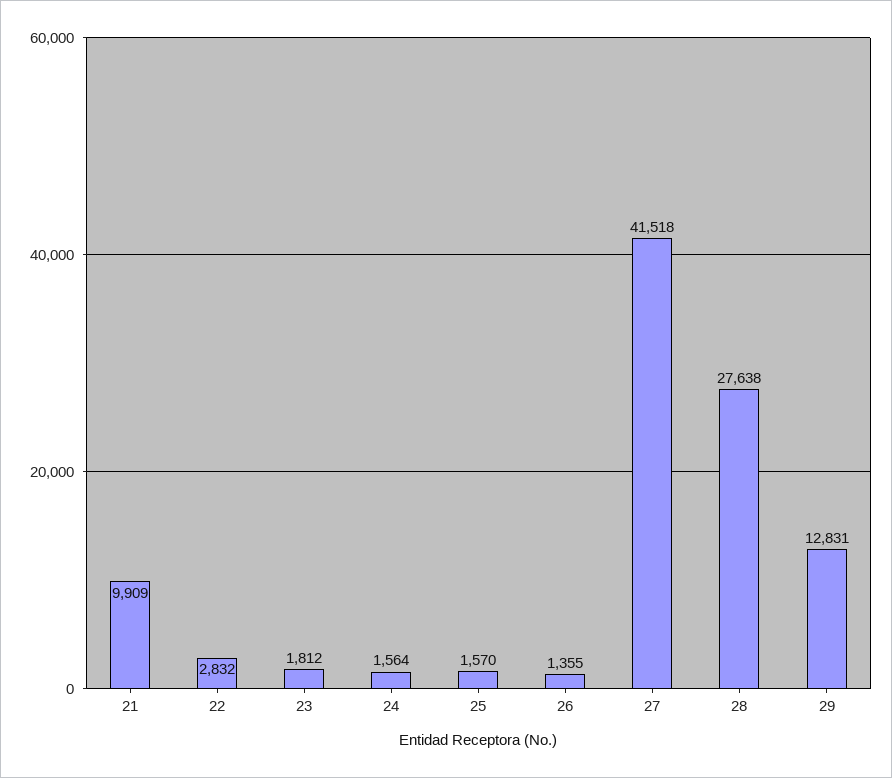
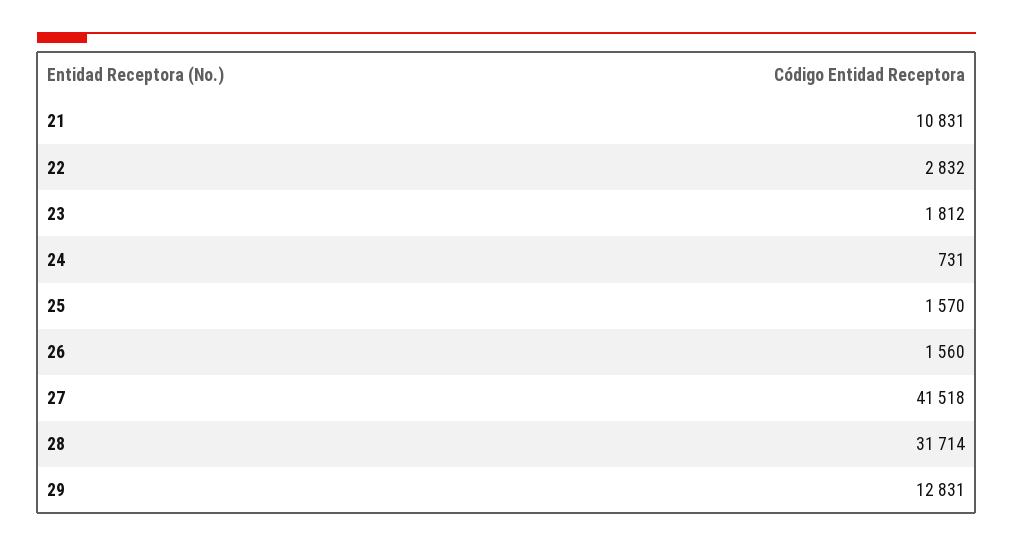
  {
-   "21": 9909,
+   "21": 10831,
    "22": 2832,
    "23": 1812,
-   "24": 1564,
+   "24": 731,
    "25": 1570,
-   "26": 1355,
+   "26": 1560,
    "27": 41518,
-   "28": 27638,
+   "28": 31714,
    "29": 12831
  }

